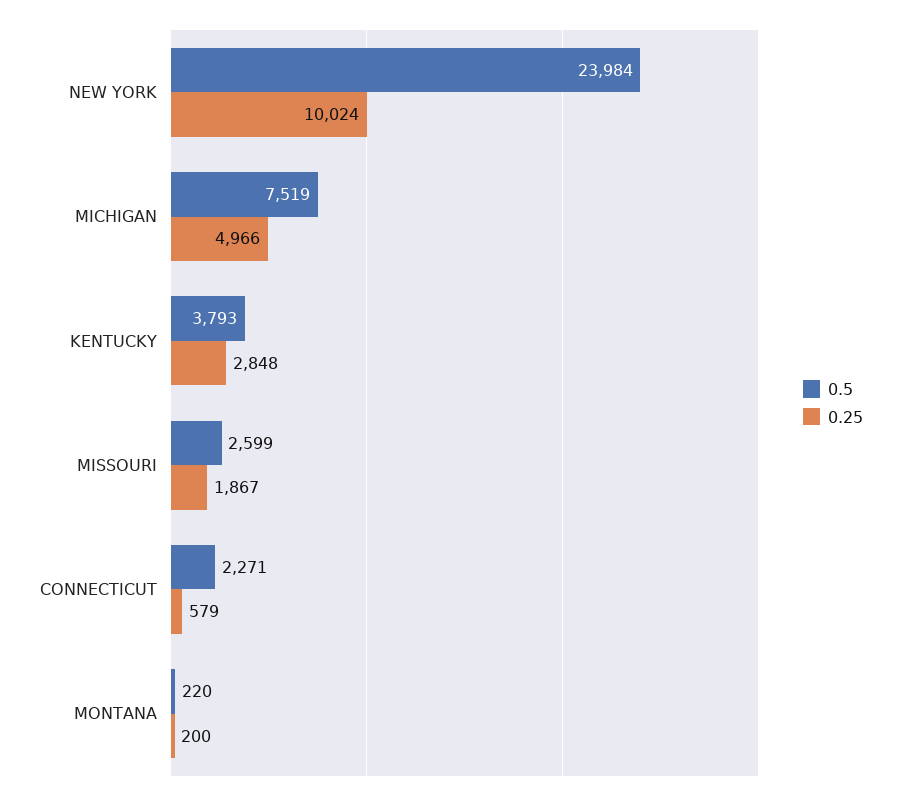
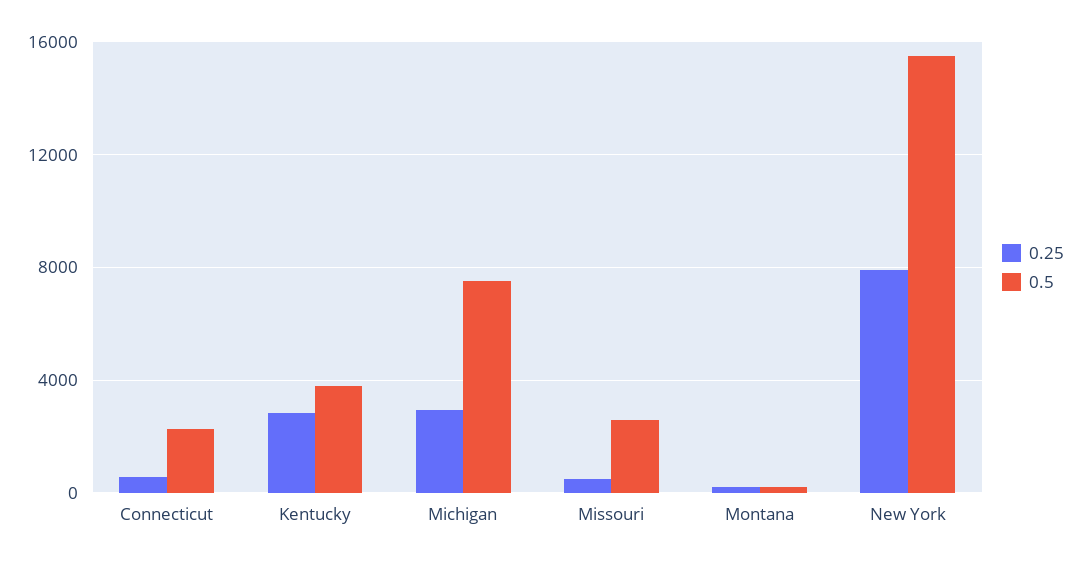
  {
    "0.5": {
-     "NEW YORK": 23984,
+     "NEW YORK": 15500,
      "MICHIGAN": 7519,
      "KENTUCKY": 3793,
      "MISSOURI": 2599,
      "CONNECTICUT": 2271,
      "MONTANA": 220
    },
    "0.25": {
-     "NEW YORK": 10024,
+     "NEW YORK": 8000,
-     "MICHIGAN": 4966,
+     "MICHIGAN": 3000,
      "KENTUCKY": 2848,
-     "MISSOURI": 1867,
+     "MISSOURI": 500,
      "CONNECTICUT": 579,
      "MONTANA": 200
    }
  }

